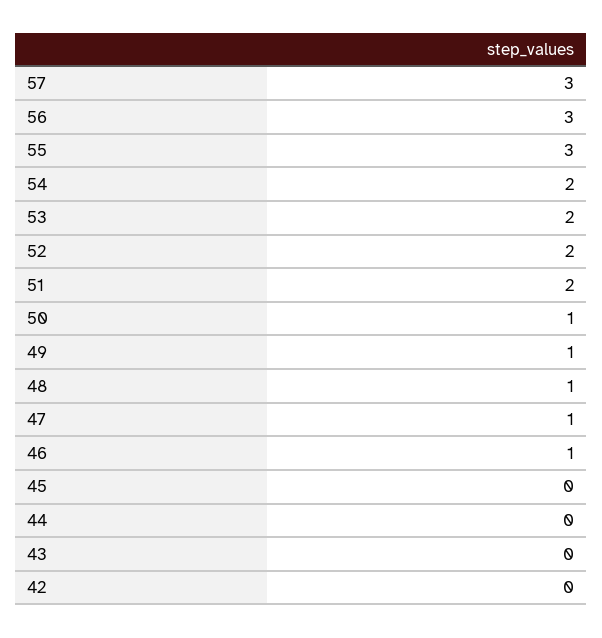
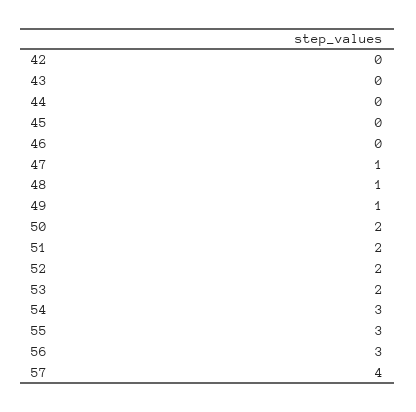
  {
-   "57": 3,
+   "57": 4,
    "56": 3,
    "55": 3,
-   "54": 2,
+   "54": 3,
    "53": 2,
    "52": 2,
    "51": 2,
-   "50": 1,
+   "50": 2,
    "49": 1,
    "48": 1,
    "47": 1,
-   "46": 1,
+   "46": 0,
    "45": 0,
    "44": 0,
    "43": 0,
    "42": 0
  }

